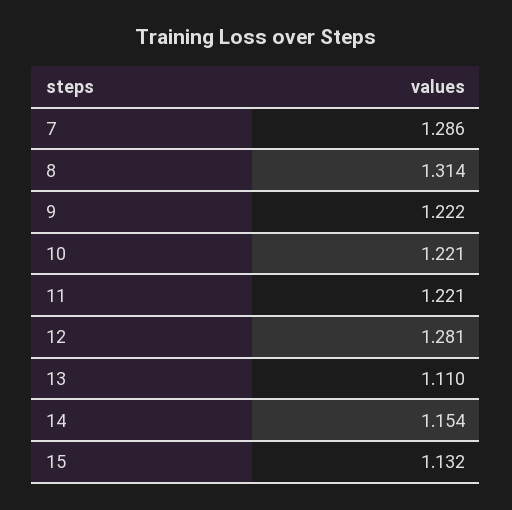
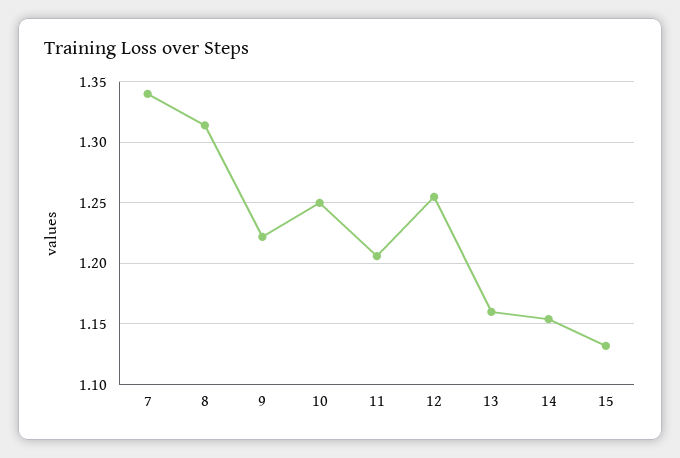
  {
-   "7": 1.286,
+   "7": 1.34,
    "8": 1.314,
    "9": 1.222,
-   "10": 1.221,
+   "10": 1.25,
-   "11": 1.221,
+   "11": 1.205,
-   "12": 1.281,
+   "12": 1.255,
-   "13": 1.11,
+   "13": 1.16,
    "14": 1.154,
    "15": 1.132
  }

